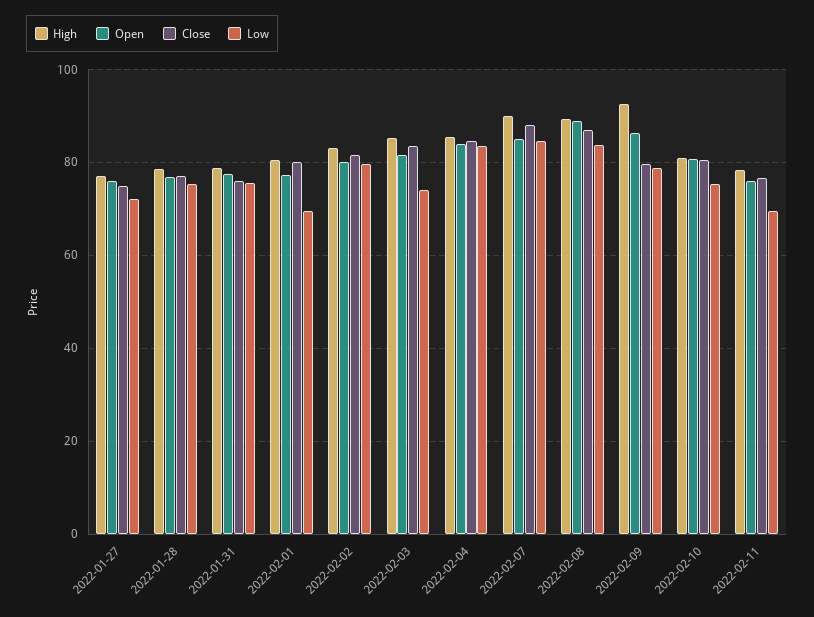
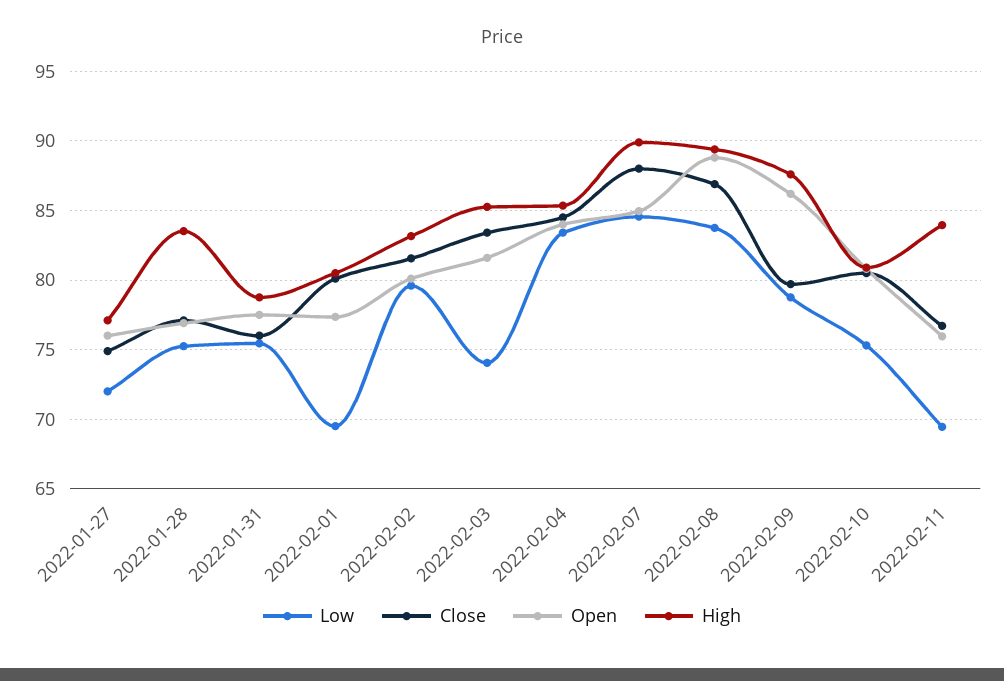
  {
    "High": {
      "2022-01-27": 77,
-     "2022-01-28": 78,
+     "2022-01-28": 83.5,
      "2022-01-31": 79,
      "2022-02-01": 80.5,
      "2022-02-02": 83,
      "2022-02-03": 85.5,
      "2022-02-04": 85.5,
      "2022-02-07": 90,
      "2022-02-08": 89.5,
-     "2022-02-09": 92,
+     "2022-02-09": 87.5,
      "2022-02-10": 81,
-     "2022-02-11": 78
+     "2022-02-11": 84
    },
    "Open": {
      "2022-01-27": 76,
      "2022-01-28": 77,
      "2022-01-31": 77.5,
      "2022-02-01": 77.5,
      "2022-02-02": 80,
      "2022-02-03": 81.5,
      "2022-02-04": 84,
      "2022-02-07": 85,
      "2022-02-08": 89,
      "2022-02-09": 86,
      "2022-02-10": 81,
      "2022-02-11": 76
    },
    "Close": {
      "2022-01-27": 75,
      "2022-01-28": 77,
      "2022-01-31": 76,
      "2022-02-01": 80,
      "2022-02-02": 81.5,
      "2022-02-03": 83.5,
      "2022-02-04": 84.5,
      "2022-02-07": 88,
      "2022-02-08": 87,
      "2022-02-09": 79.5,
      "2022-02-10": 80.5,
      "2022-02-11": 76.5
    },
    "Low": {
      "2022-01-27": 72,
      "2022-01-28": 75.5,
      "2022-01-31": 75.5,
      "2022-02-01": 69.5,
      "2022-02-02": 79.5,
      "2022-02-03": 74,
      "2022-02-04": 83.5,
      "2022-02-07": 84.5,
      "2022-02-08": 84,
      "2022-02-09": 79,
      "2022-02-10": 75.5,
      "2022-02-11": 69.5
    }
  }

